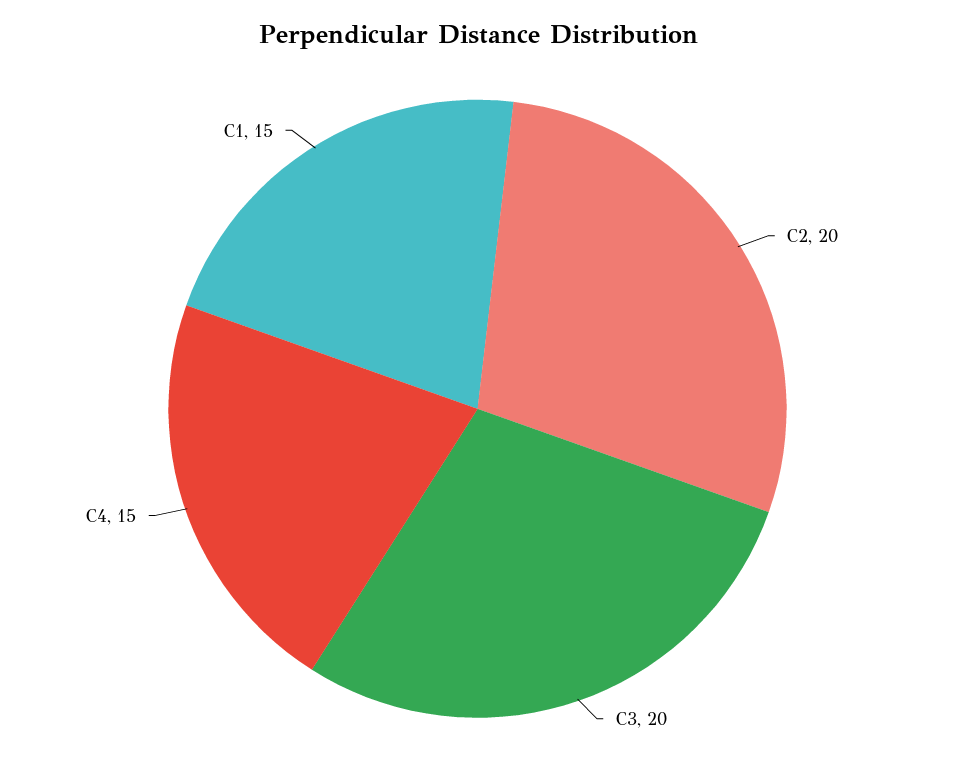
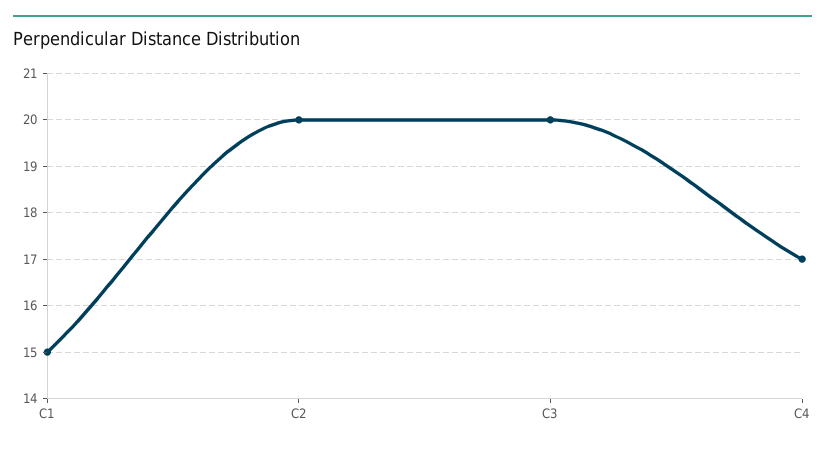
  {
    "C2": 20,
    "C3": 20,
-   "C4": 15,
+   "C4": 17,
    "C1": 15
  }

